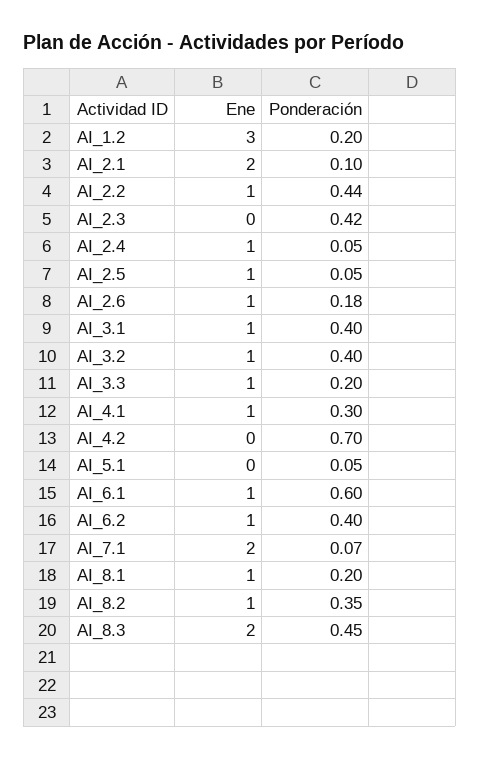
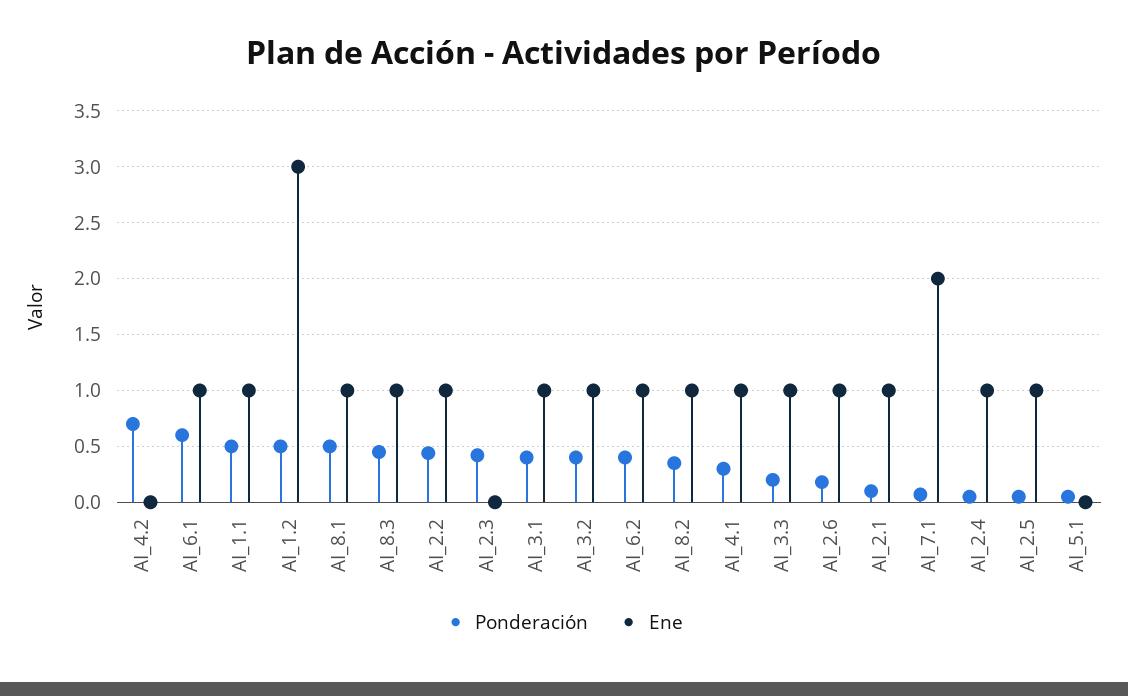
  {
    "Ene": {
      "AI_1.2": 3,
-     "AI_2.1": 2,
+     "AI_2.1": 1,
      "AI_2.2": 1,
      "AI_2.3": 0,
      "AI_2.4": 1,
      "AI_2.5": 1,
      "AI_2.6": 1,
      "AI_3.1": 1,
      "AI_3.2": 1,
      "AI_3.3": 1,
      "AI_4.1": 1,
      "AI_4.2": 0,
      "AI_5.1": 0,
      "AI_6.1": 1,
      "AI_6.2": 1,
      "AI_7.1": 2,
      "AI_8.1": 1,
      "AI_8.2": 1,
-     "AI_8.3": 2
+     "AI_8.3": 1,
+     "AI_1.1": 1
    },
    "Ponderación": {
-     "AI_1.2": 0.2,
+     "AI_1.2": 0.5,
      "AI_2.1": 0.1,
      "AI_2.2": 0.44,
      "AI_2.3": 0.42,
      "AI_2.4": 0.05,
      "AI_2.5": 0.05,
      "AI_2.6": 0.18,
      "AI_3.1": 0.4,
      "AI_3.2": 0.4,
      "AI_3.3": 0.2,
      "AI_4.1": 0.3,
      "AI_4.2": 0.7,
      "AI_5.1": 0.05,
      "AI_6.1": 0.6,
      "AI_6.2": 0.4,
      "AI_7.1": 0.07,
-     "AI_8.1": 0.2,
+     "AI_8.1": 0.5,
      "AI_8.2": 0.35,
-     "AI_8.3": 0.45
+     "AI_8.3": 0.45,
+     "AI_1.1": 0.5
    }
  }

